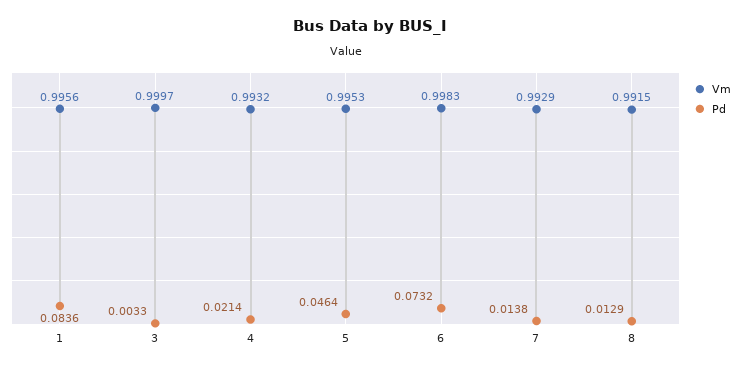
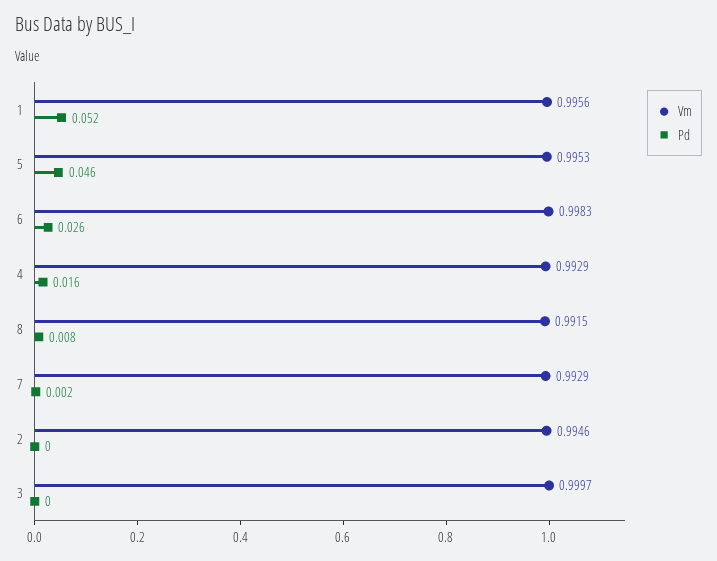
  {
    "Vm": {
      "1": 0.9956,
      "3": 0.9997,
-     "4": 0.9932,
+     "4": 0.9929,
      "5": 0.9953,
      "6": 0.9983,
      "7": 0.9929,
-     "8": 0.9915
+     "8": 0.9915,
+     "2": 0.9946
    },
    "Pd": {
-     "1": 0.0836,
+     "1": 0.052,
-     "3": 0.0033,
+     "3": 0,
-     "4": 0.0214,
+     "4": 0.016,
      "5": 0.0464,
-     "6": 0.0732,
+     "6": 0.026,
-     "7": 0.0138,
+     "7": 0.002,
-     "8": 0.0129
+     "8": 0.008,
+     "2": 0
    }
  }

